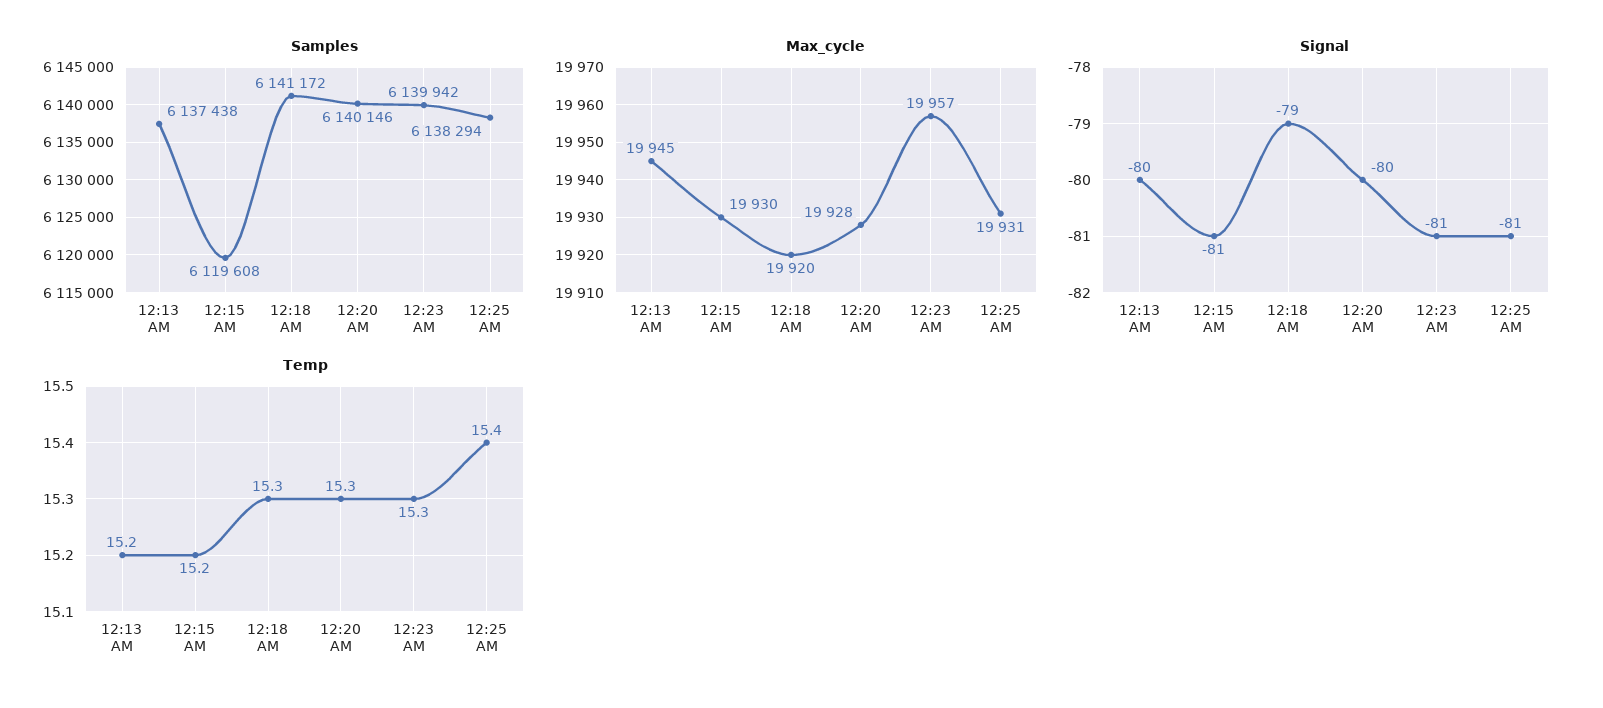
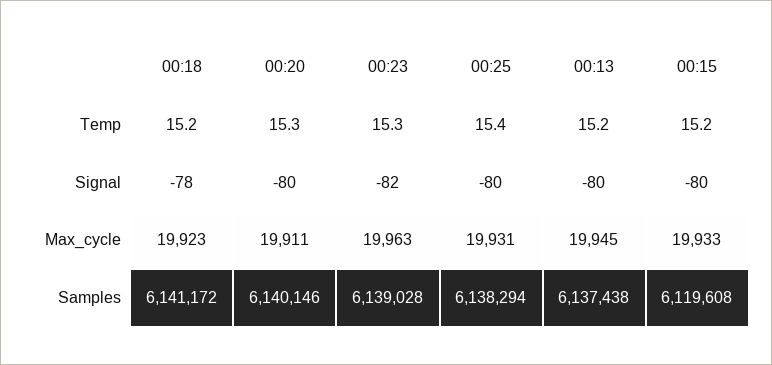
  {
    "Samples": {
      "12:13 AM": 6137438,
      "12:15 AM": 6119608,
      "12:18 AM": 6141172,
      "12:20 AM": 6140146,
-     "12:23 AM": 6139942,
+     "12:23 AM": 6139028,
      "12:25 AM": 6138294
    },
    "Max_cycle": {
      "12:13 AM": 19945,
-     "12:15 AM": 19930,
+     "12:15 AM": 19933,
-     "12:18 AM": 19920,
+     "12:18 AM": 19923,
-     "12:20 AM": 19928,
+     "12:20 AM": 19911,
-     "12:23 AM": 19957,
+     "12:23 AM": 19963,
      "12:25 AM": 19931
    },
    "Signal": {
      "12:13 AM": -80,
-     "12:15 AM": -81,
+     "12:15 AM": -80,
-     "12:18 AM": -79,
+     "12:18 AM": -78,
      "12:20 AM": -80,
-     "12:23 AM": -81,
+     "12:23 AM": -82,
-     "12:25 AM": -81
+     "12:25 AM": -80
    },
    "Temp": {
      "12:13 AM": 15.2,
      "12:15 AM": 15.2,
-     "12:18 AM": 15.3,
+     "12:18 AM": 15.2,
      "12:20 AM": 15.3,
      "12:23 AM": 15.3,
      "12:25 AM": 15.4
    }
  }

